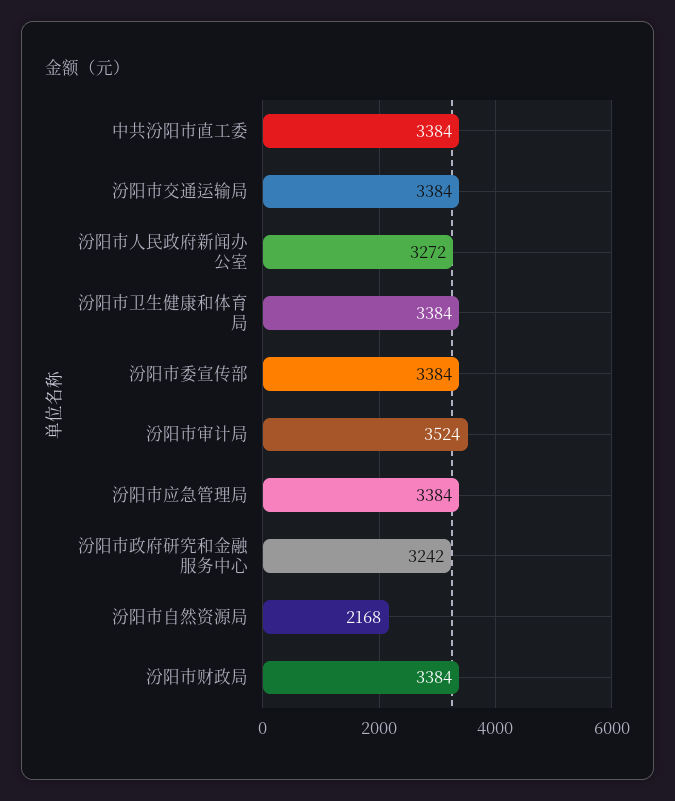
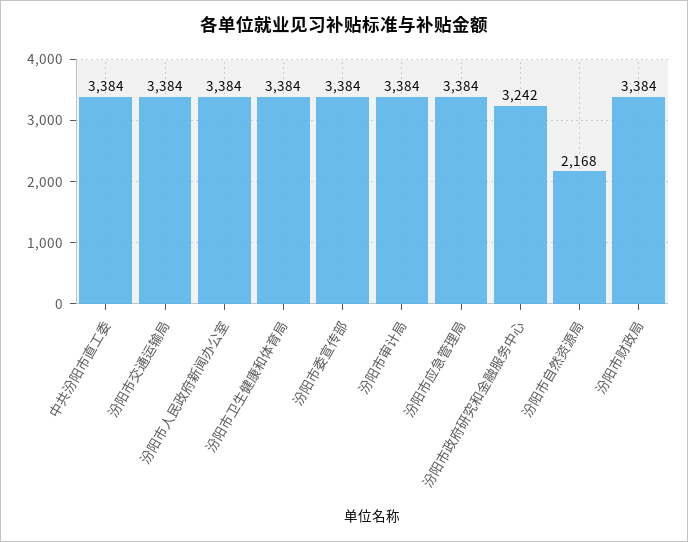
  {
    "中共汾阳市直工委": 3384,
    "汾阳市交通运输局": 3384,
-   "汾阳市人民政府新闻办公室": 3272,
+   "汾阳市人民政府新闻办公室": 3384,
    "汾阳市卫生健康和体育局": 3384,
    "汾阳市委宣传部": 3384,
-   "汾阳市审计局": 3524,
+   "汾阳市审计局": 3384,
    "汾阳市应急管理局": 3384,
    "汾阳市政府研究和金融服务中心": 3242,
    "汾阳市自然资源局": 2168,
    "汾阳市财政局": 3384
  }

